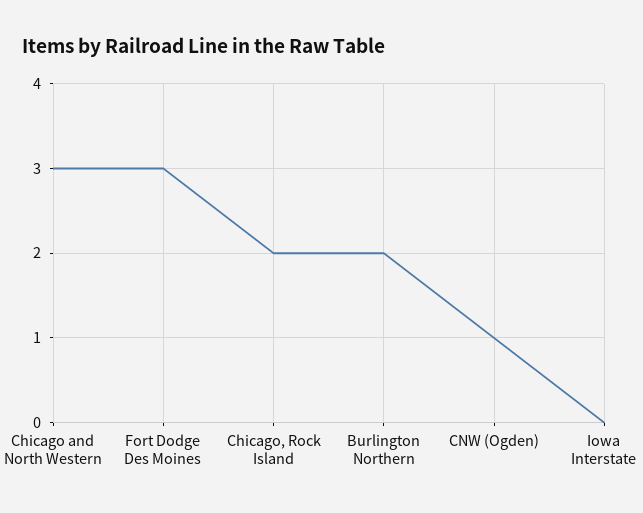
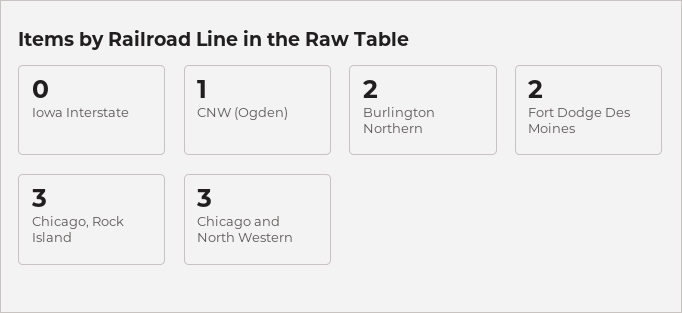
  {
    "Chicago and North Western": 3,
-   "Fort Dodge Des Moines": 3,
+   "Fort Dodge Des Moines": 2,
-   "Chicago, Rock Island": 2,
+   "Chicago, Rock Island": 3,
    "Burlington Northern": 2,
    "CNW (Ogden)": 1,
    "Iowa Interstate": 0
  }

